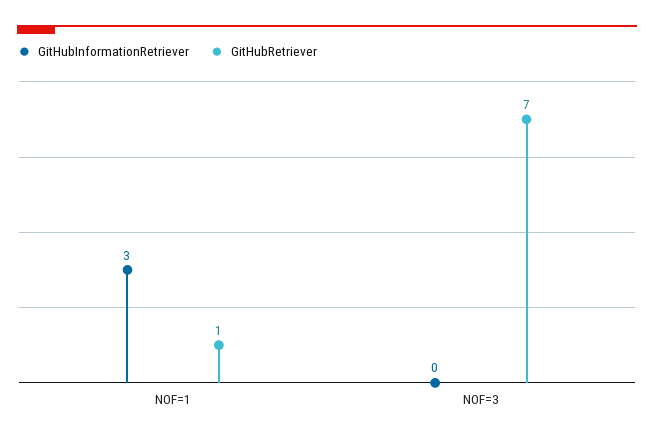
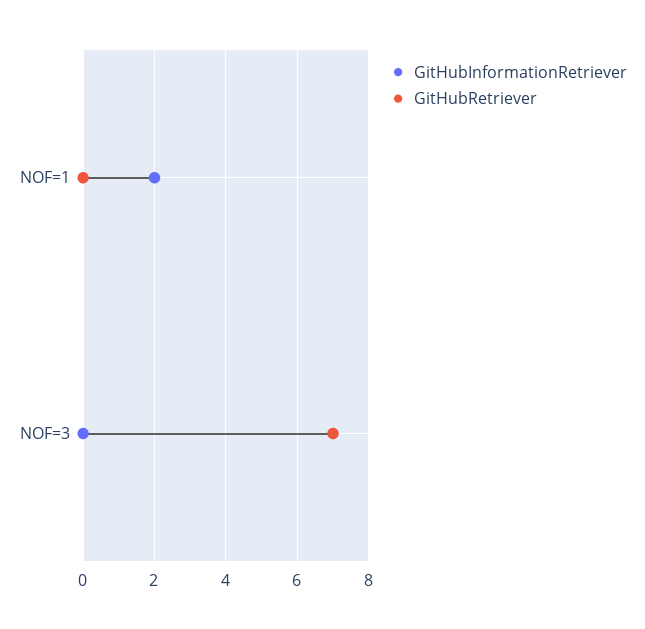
  {
    "GitHubInformationRetriever": {
-     "NOF=1": 3,
+     "NOF=1": 2,
      "NOF=3": 0
    },
    "GitHubRetriever": {
-     "NOF=1": 1,
+     "NOF=1": 0,
      "NOF=3": 7
    }
  }

